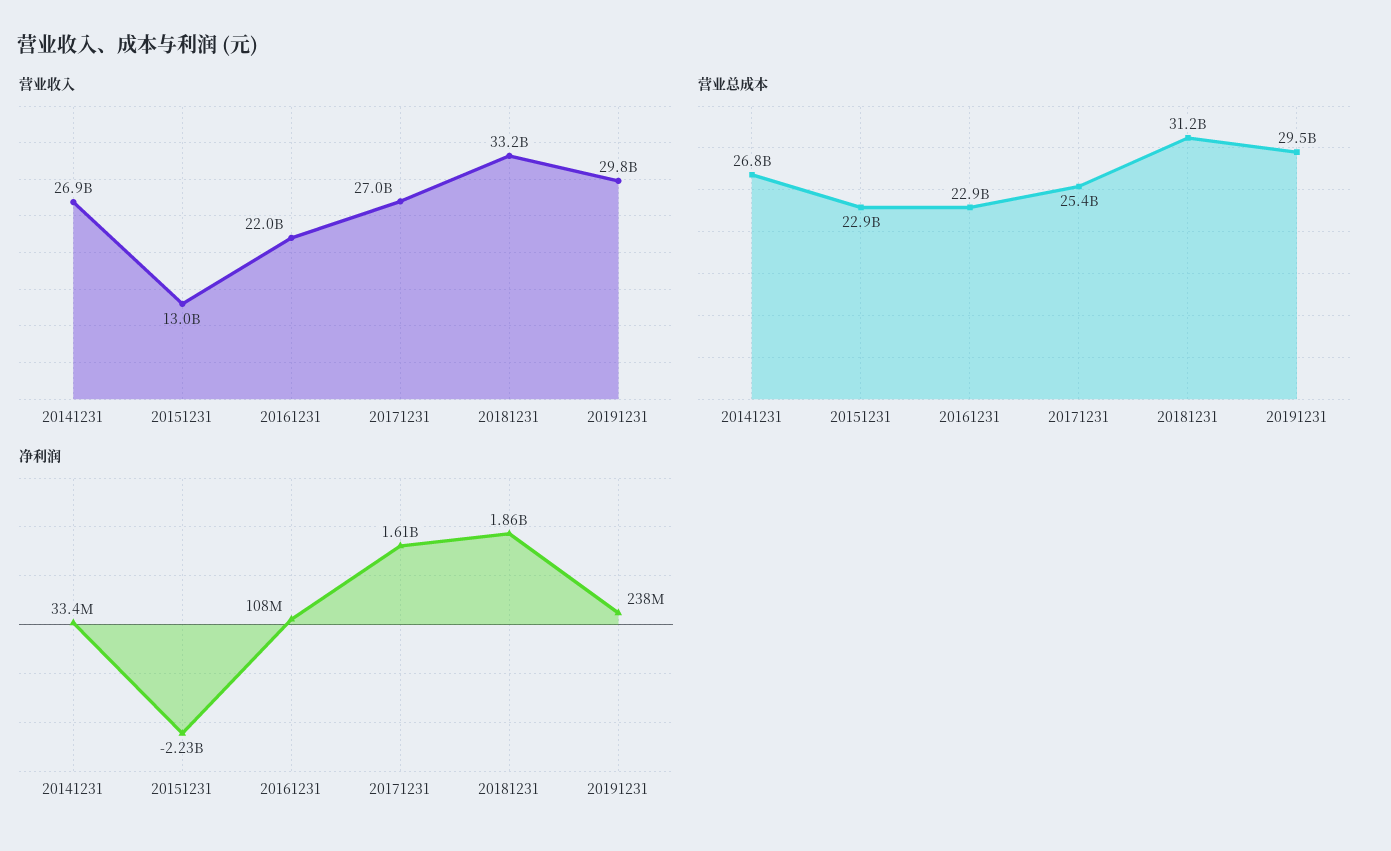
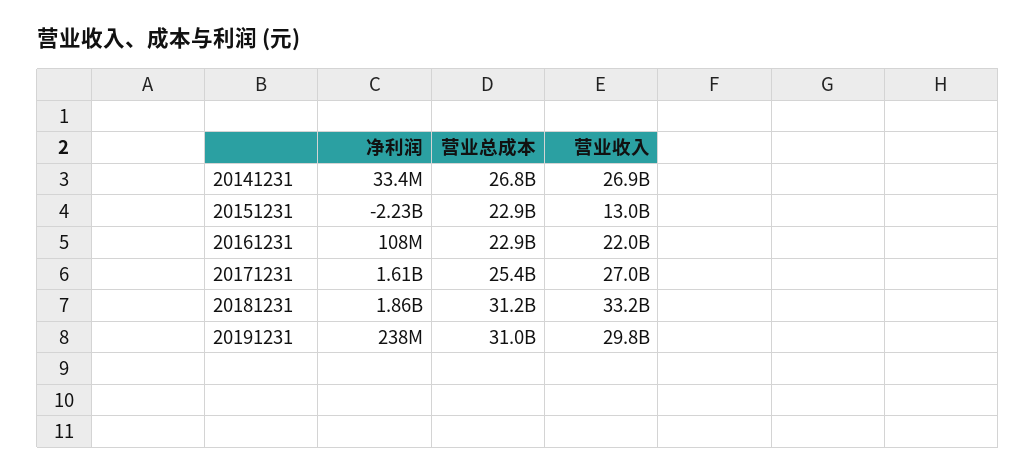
  {
    "营业收入": {
      "20141231": 26900000000,
      "20151231": 13000000000,
      "20161231": 22000000000,
      "20171231": 27000000000,
      "20181231": 33200000000,
      "20191231": 29800000000
    },
    "营业总成本": {
      "20141231": 26800000000,
      "20151231": 22900000000,
      "20161231": 22900000000,
      "20171231": 25400000000,
      "20181231": 31200000000,
-     "20191231": 29500000000
+     "20191231": 31000000000
    },
    "净利润": {
      "20141231": 33400000,
      "20151231": -2230000000,
      "20161231": 108000000,
      "20171231": 1610000000,
      "20181231": 1860000000,
      "20191231": 238000000
    }
  }

